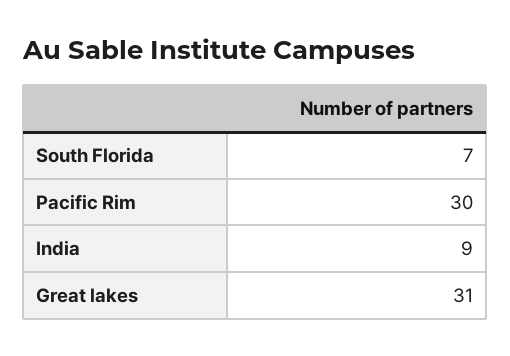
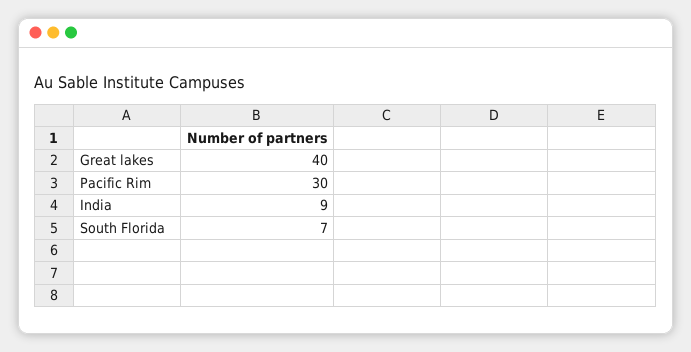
  {
    "South Florida": 7,
    "Pacific Rim": 30,
    "India": 9,
-   "Great lakes": 31
+   "Great lakes": 40
  }

